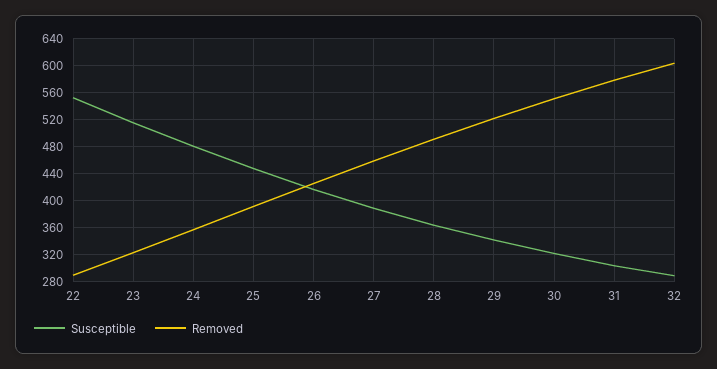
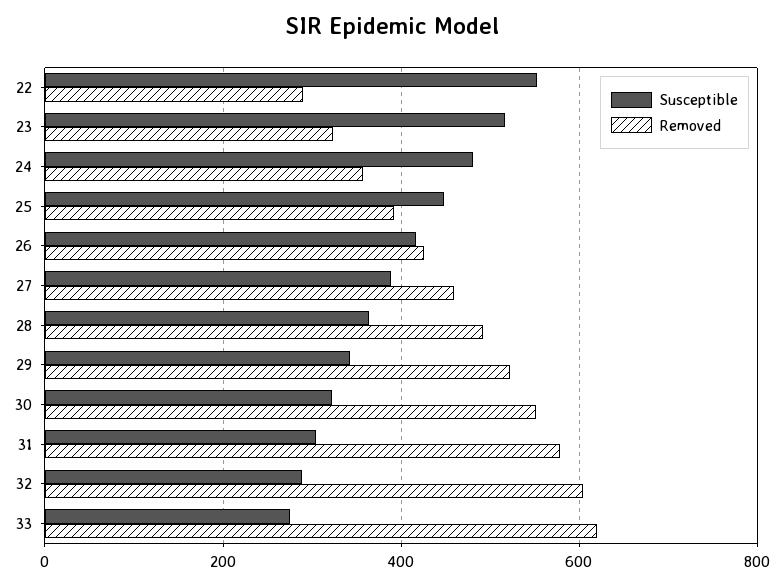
  {
    "Susceptible": {
      "22": 550,
      "23": 520,
      "24": 480,
      "25": 450,
      "26": 420,
      "27": 390,
      "28": 360,
      "29": 340,
      "30": 320,
      "31": 300,
-     "32": 290
+     "32": 290,
+     "33": 280
    },
    "Removed": {
      "22": 290,
      "23": 320,
      "24": 360,
      "25": 390,
      "26": 430,
      "27": 460,
      "28": 490,
      "29": 520,
      "30": 550,
      "31": 580,
-     "32": 600
+     "32": 600,
+     "33": 620
    }
  }

